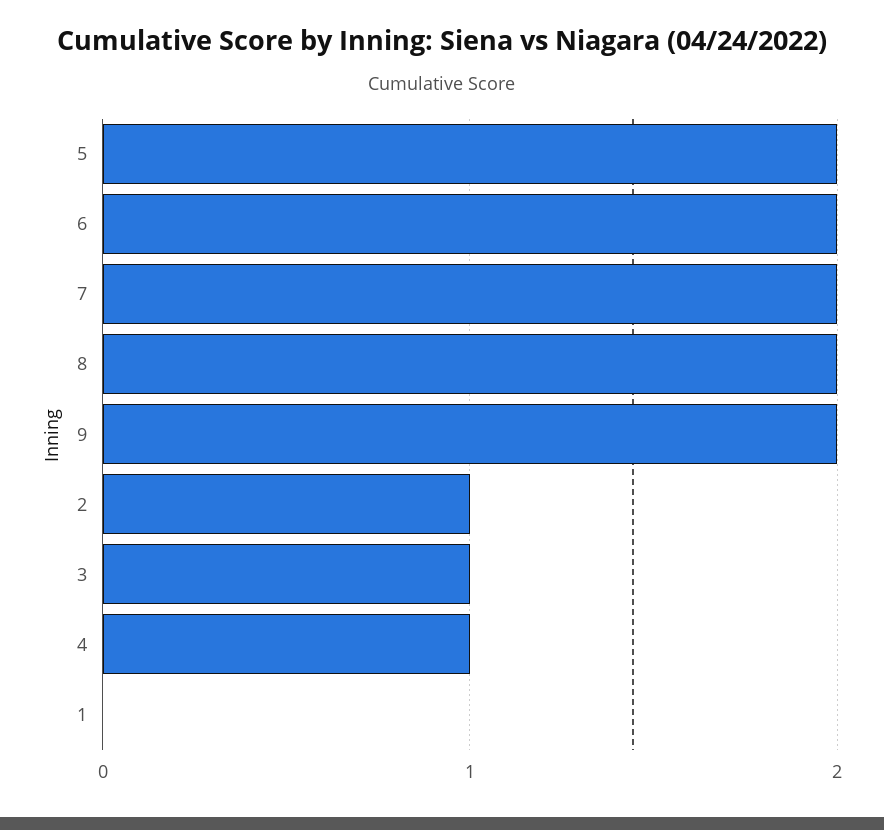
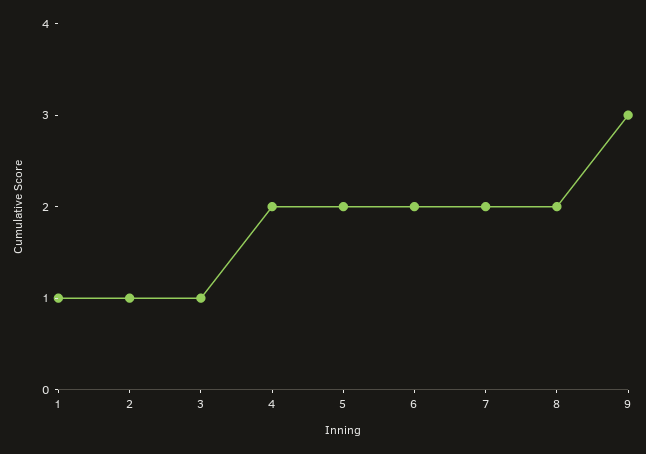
  {
    "5": 2,
    "6": 2,
    "7": 2,
    "8": 2,
-   "9": 2,
+   "9": 3,
    "2": 1,
    "3": 1,
-   "4": 1,
+   "4": 2,
-   "1": 0
+   "1": 1
  }

